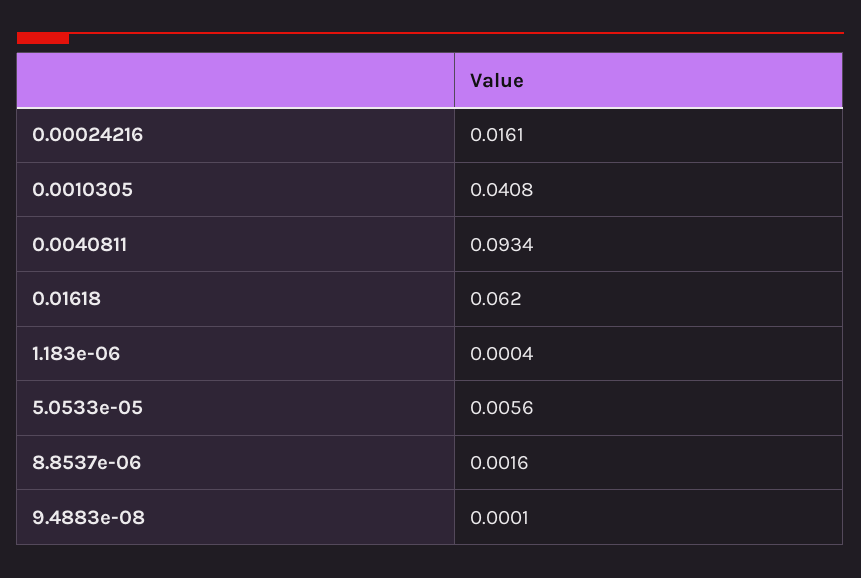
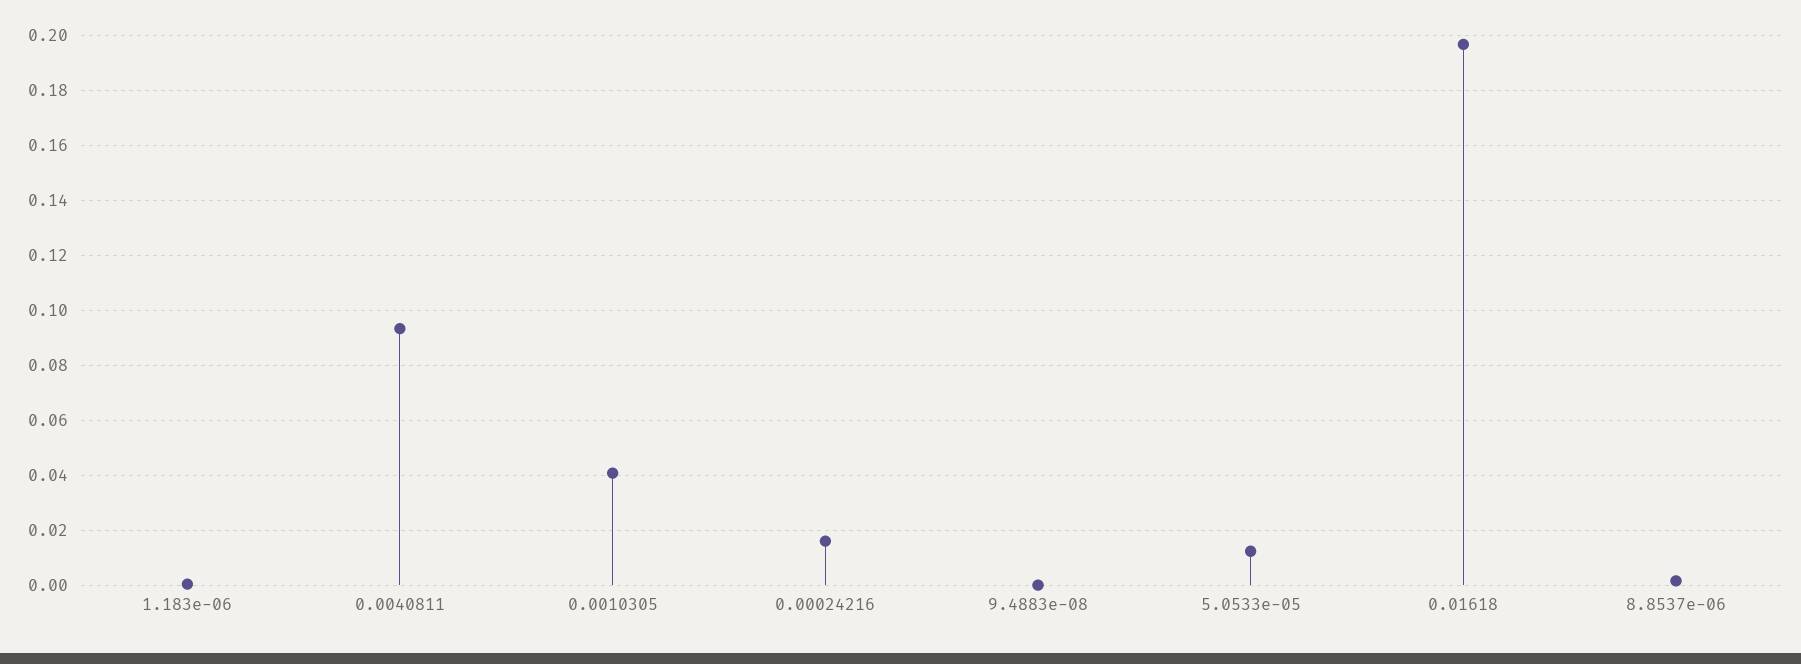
  {
    "0.00024216": 0.0161,
    "0.0010305": 0.0408,
    "0.0040811": 0.0934,
-   "0.01618": 0.062,
+   "0.01618": 0.1975,
    "1.183e-06": 0.0004,
-   "5.0533e-05": 0.0056,
+   "5.0533e-05": 0.0125,
    "8.8537e-06": 0.0016,
    "9.4883e-08": 0.0001
  }

